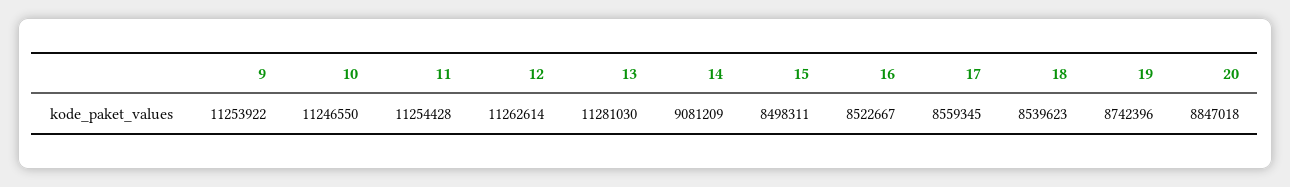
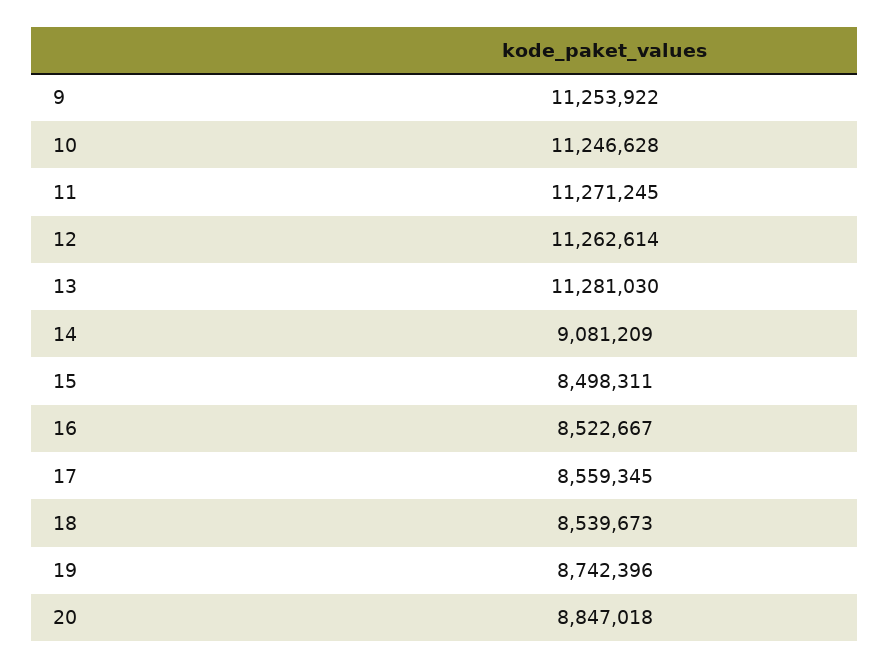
  {
    "9": 11253922,
-   "10": 11246550,
+   "10": 11246628,
-   "11": 11254428,
+   "11": 11271245,
    "12": 11262614,
    "13": 11281030,
    "14": 9081209,
    "15": 8498311,
    "16": 8522667,
    "17": 8559345,
-   "18": 8539623,
+   "18": 8539673,
    "19": 8742396,
    "20": 8847018
  }

